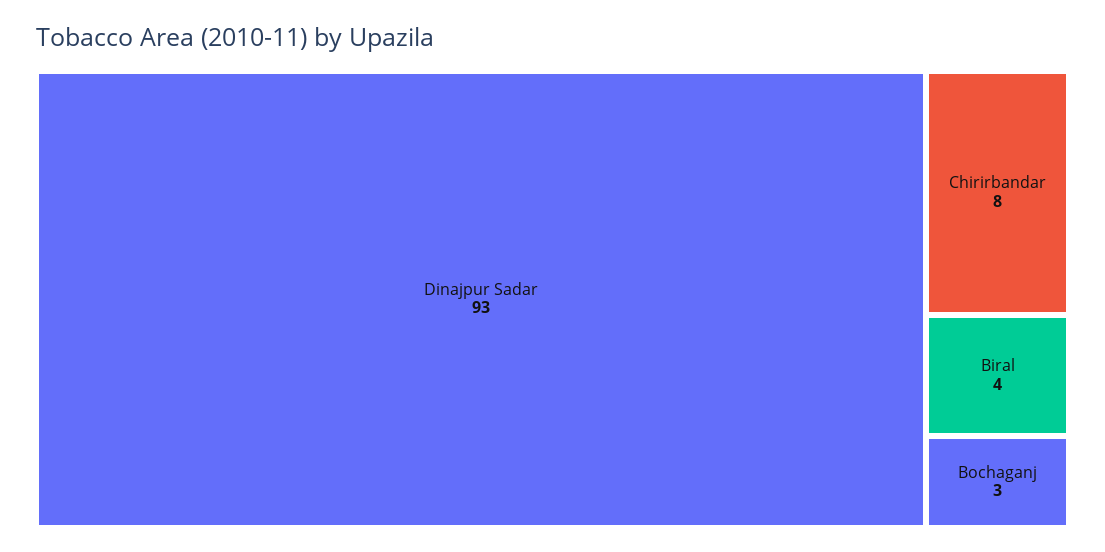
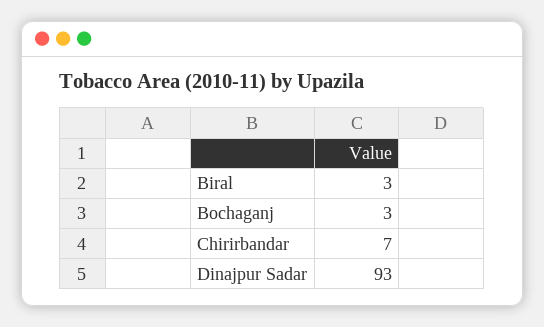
  {
    "Dinajpur Sadar": 93,
-   "Chirirbandar": 8,
+   "Chirirbandar": 7,
-   "Biral": 4,
+   "Biral": 3,
    "Bochaganj": 3
  }

